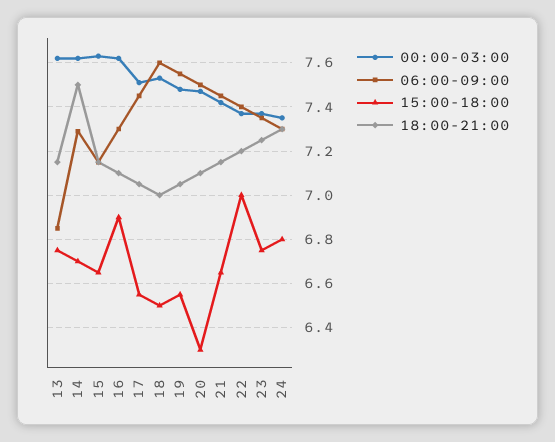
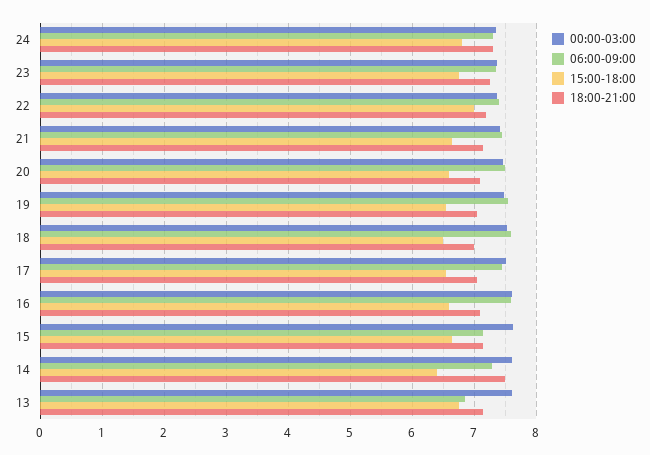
  {
    "00:00-03:00": {
      "13": 7.6,
      "14": 7.6,
      "15": 7.65,
      "16": 7.6,
      "17": 7.5,
      "18": 7.55,
      "19": 7.5,
      "20": 7.45,
      "21": 7.4,
      "22": 7.35,
      "23": 7.35,
      "24": 7.35
    },
    "06:00-09:00": {
      "13": 6.85,
      "14": 7.3,
      "15": 7.15,
-     "16": 7.3,
+     "16": 7.6,
      "17": 7.45,
      "18": 7.6,
      "19": 7.55,
      "20": 7.5,
      "21": 7.45,
      "22": 7.4,
      "23": 7.35,
      "24": 7.3
    },
    "15:00-18:00": {
      "13": 6.75,
-     "14": 6.7,
+     "14": 6.4,
      "15": 6.65,
-     "16": 6.9,
+     "16": 6.6,
      "17": 6.55,
      "18": 6.5,
      "19": 6.55,
-     "20": 6.3,
+     "20": 6.6,
      "21": 6.65,
      "22": 7,
      "23": 6.75,
      "24": 6.8
    },
    "18:00-21:00": {
      "13": 7.15,
      "14": 7.5,
      "15": 7.15,
      "16": 7.1,
      "17": 7.05,
      "18": 7,
      "19": 7.05,
      "20": 7.1,
      "21": 7.15,
      "22": 7.2,
      "23": 7.25,
      "24": 7.3
    }
  }

